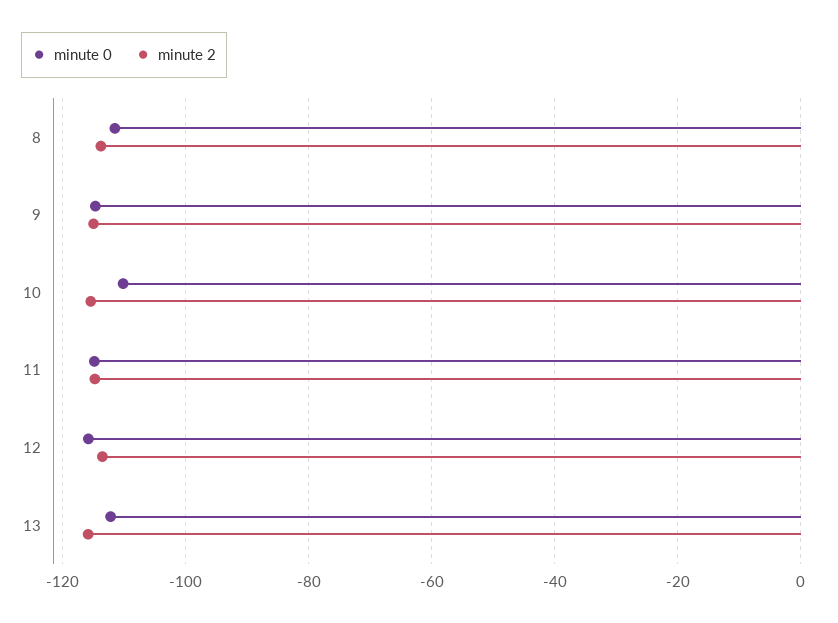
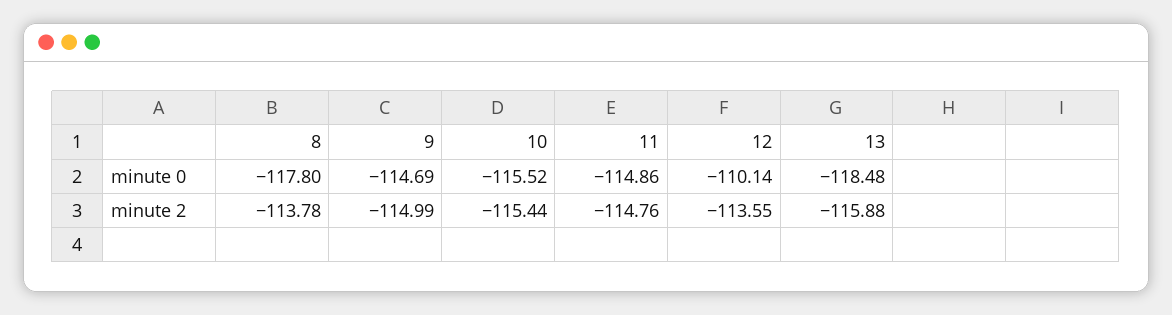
  {
    "minute 0": {
-     "8": -112,
+     "8": -117.8,
      "9": -114.69,
-     "10": -110,
+     "10": -115.52,
      "11": -114.86,
-     "12": -116,
+     "12": -110.14,
-     "13": -112
+     "13": -118.48
    },
    "minute 2": {
      "8": -113.78,
      "9": -114.99,
      "10": -115.44,
      "11": -114.76,
      "12": -113.55,
      "13": -115.88
    }
  }

